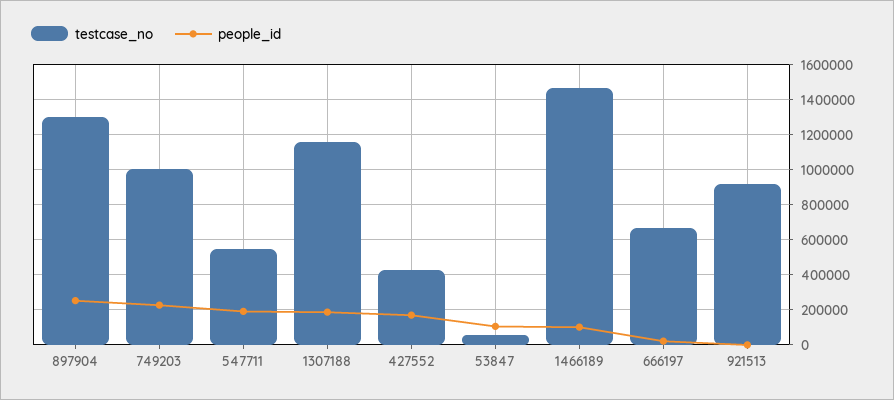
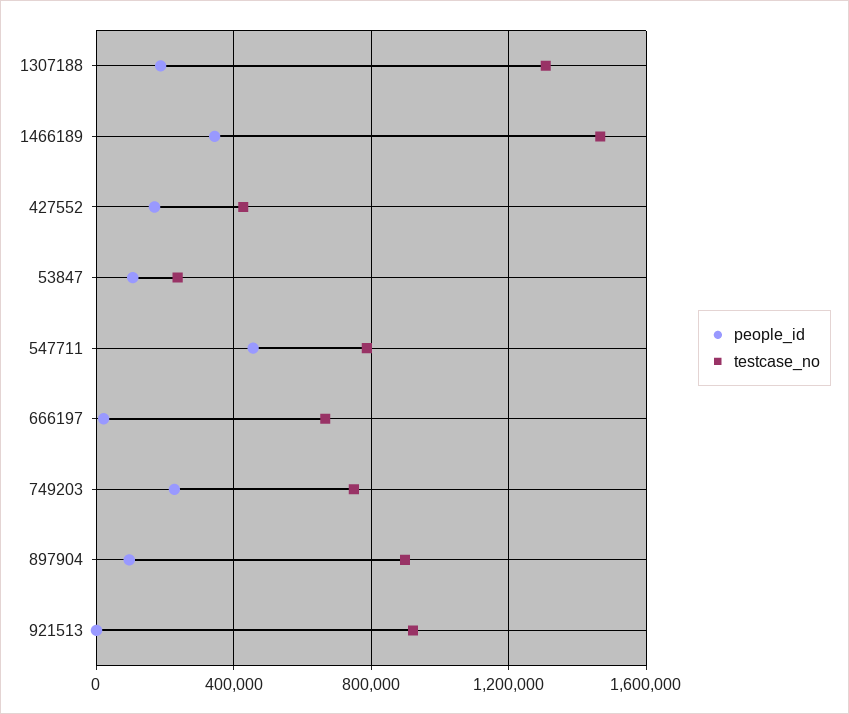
  {
    "testcase_no": {
-     "897904": 1300000,
+     "897904": 900000,
-     "749203": 1000000,
+     "749203": 750000,
-     "547711": 550000,
+     "547711": 800000,
-     "1307188": 1150000,
+     "1307188": 1300000,
      "427552": 450000,
-     "53847": 50000,
+     "53847": 250000,
      "1466189": 1450000,
      "666197": 650000,
      "921513": 900000
    },
    "people_id": {
-     "897904": 250000,
+     "897904": 100000,
      "749203": 250000,
-     "547711": 200000,
+     "547711": 450000,
      "1307188": 200000,
      "427552": 150000,
      "53847": 100000,
-     "1466189": 100000,
+     "1466189": 350000,
      "666197": 0,
      "921513": 0
    }
  }

